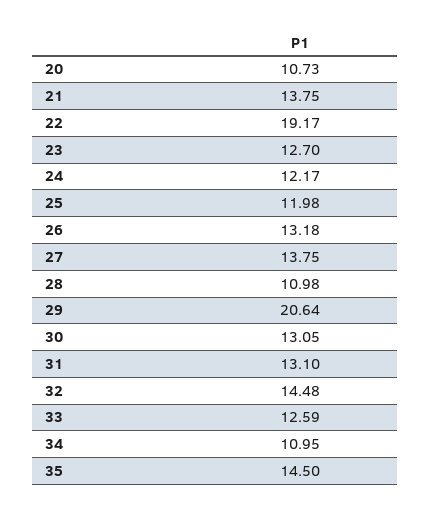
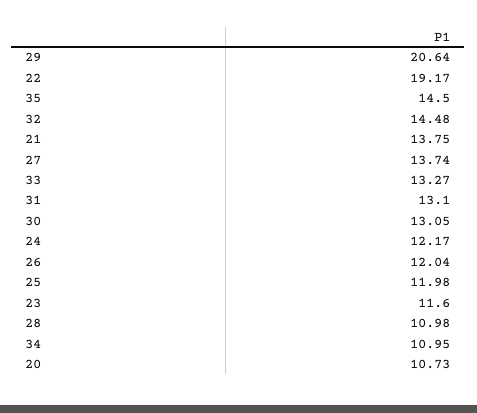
  {
    "20": 10.73,
    "21": 13.75,
    "22": 19.17,
-   "23": 12.7,
+   "23": 11.6,
    "24": 12.17,
    "25": 11.98,
-   "26": 13.18,
+   "26": 12.04,
-   "27": 13.75,
+   "27": 13.74,
    "28": 10.98,
    "29": 20.64,
    "30": 13.05,
    "31": 13.1,
    "32": 14.48,
-   "33": 12.59,
+   "33": 13.27,
    "34": 10.95,
    "35": 14.5
  }

